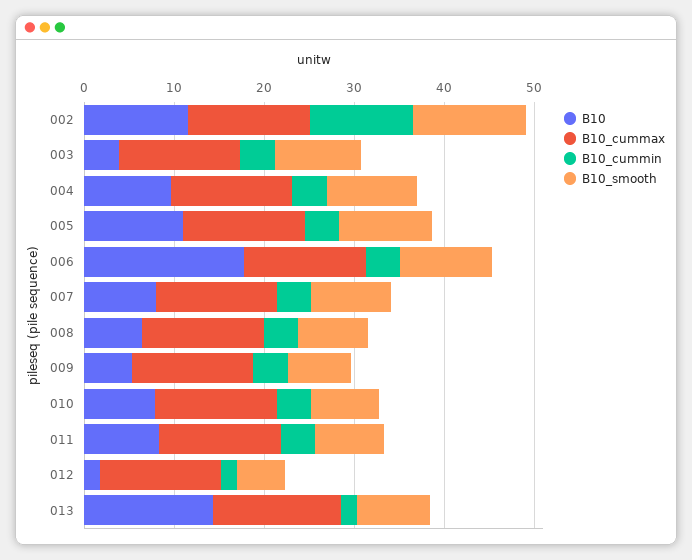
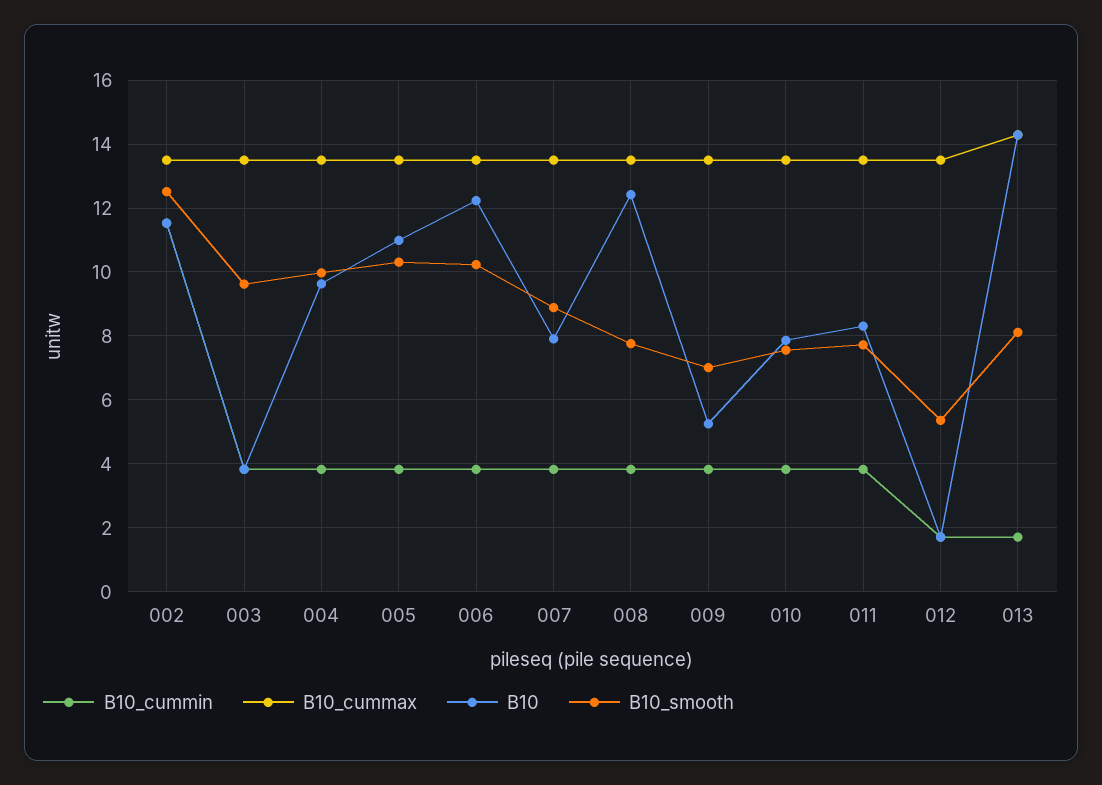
  {
    "B10": {
      "002": 11.6,
      "003": 3.8,
      "004": 9.6,
      "005": 11,
-     "006": 18,
+     "006": 12.2,
      "007": 8,
-     "008": 6,
+     "008": 12.4,
      "009": 5.2,
      "010": 7.8,
      "011": 8.4,
      "012": 1.8,
      "013": 14.2
    },
    "B10_cummax": {
      "002": 13.6,
      "003": 13.6,
      "004": 13.6,
      "005": 13.6,
      "006": 13.6,
      "007": 13.6,
      "008": 13.6,
      "009": 13.6,
      "010": 13.6,
      "011": 13.6,
      "012": 13.6,
      "013": 14.2
    },
    "B10_cummin": {
      "002": 11.6,
      "003": 3.8,
      "004": 3.8,
      "005": 3.8,
      "006": 3.8,
      "007": 3.8,
      "008": 3.8,
      "009": 3.8,
      "010": 3.8,
      "011": 3.8,
      "012": 1.8,
      "013": 1.8
    },
    "B10_smooth": {
      "002": 12.6,
      "003": 9.6,
      "004": 10,
      "005": 10.4,
      "006": 10.2,
      "007": 8.8,
      "008": 7.8,
      "009": 7,
      "010": 7.6,
      "011": 7.8,
      "012": 5.4,
      "013": 8.2
    }
  }

